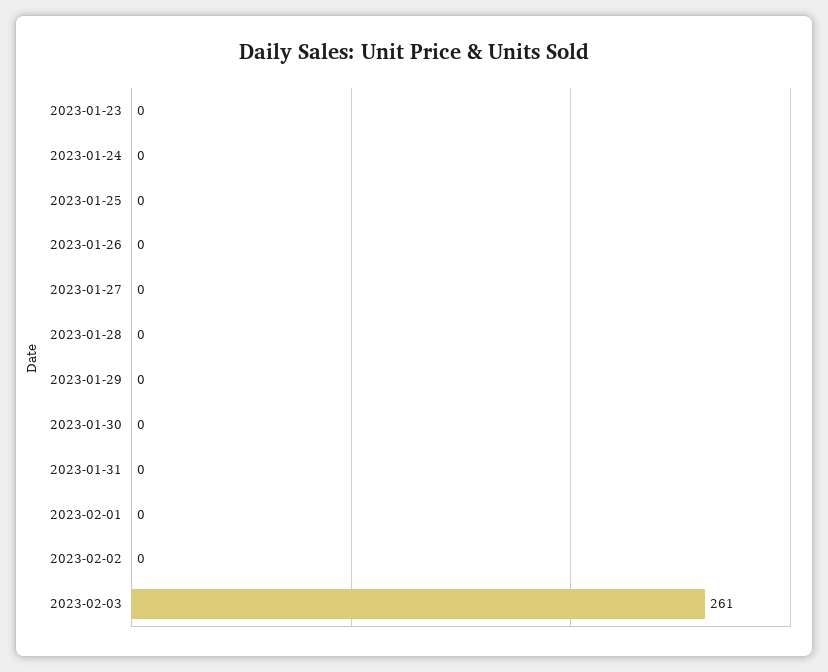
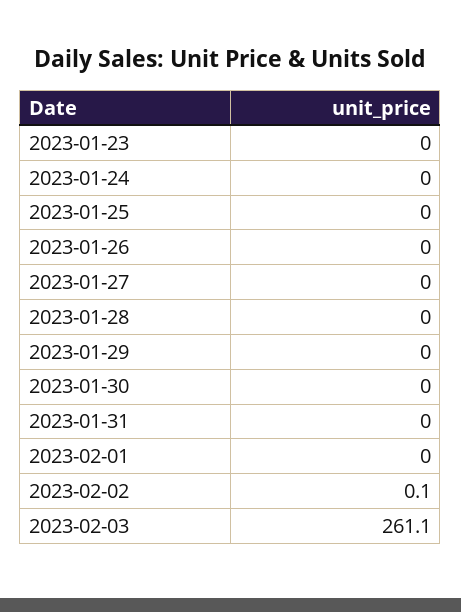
  {
    "2023-01-23": 0,
    "2023-01-24": 0,
    "2023-01-25": 0,
    "2023-01-26": 0,
    "2023-01-27": 0,
    "2023-01-28": 0,
    "2023-01-29": 0,
    "2023-01-30": 0,
    "2023-01-31": 0,
    "2023-02-01": 0,
-   "2023-02-02": 0,
+   "2023-02-02": 0.1,
-   "2023-02-03": 261
+   "2023-02-03": 261.1
  }

